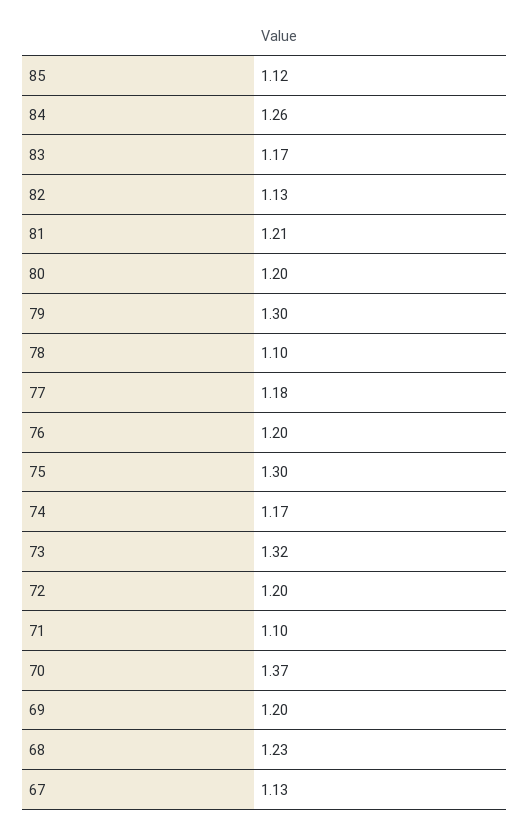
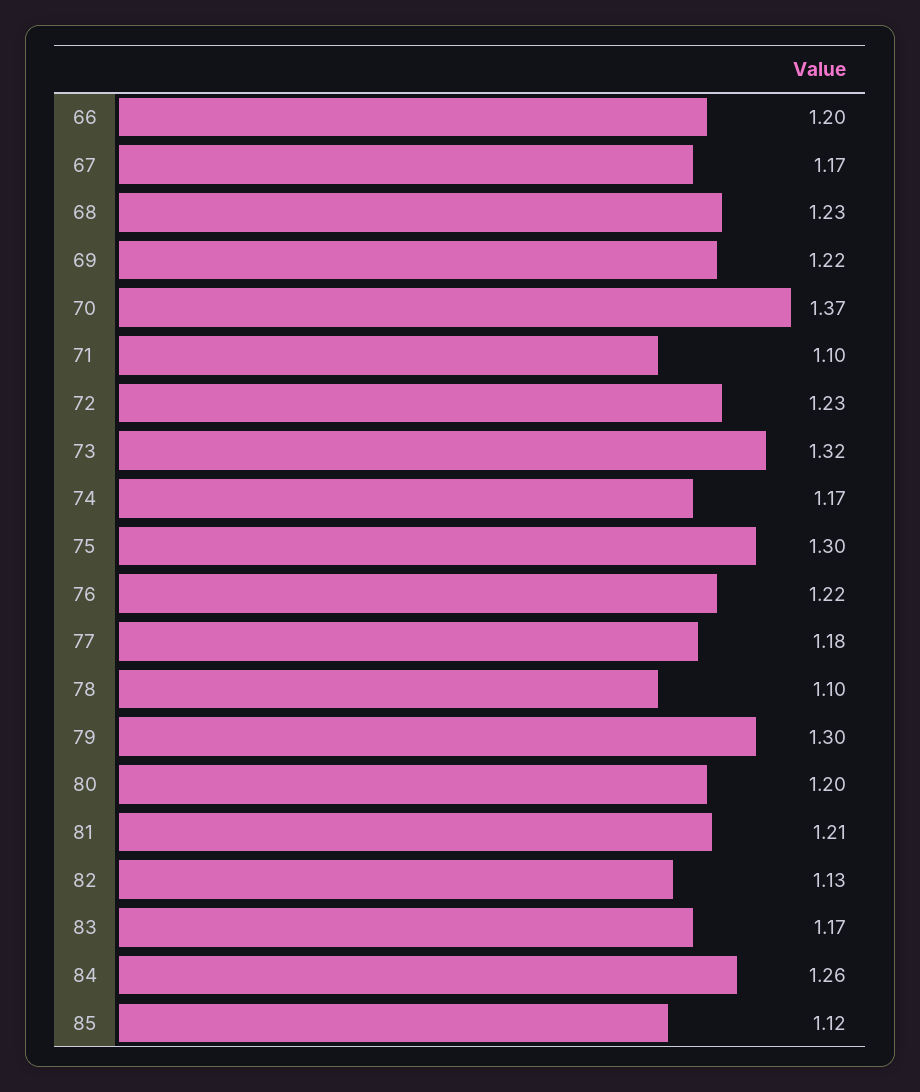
  {
    "85": 1.12,
    "84": 1.26,
    "83": 1.17,
    "82": 1.13,
    "81": 1.21,
    "80": 1.2,
    "79": 1.3,
    "78": 1.1,
    "77": 1.18,
-   "76": 1.2,
+   "76": 1.22,
    "75": 1.3,
    "74": 1.17,
    "73": 1.32,
-   "72": 1.2,
+   "72": 1.23,
    "71": 1.1,
    "70": 1.37,
-   "69": 1.2,
+   "69": 1.22,
    "68": 1.23,
-   "67": 1.13
+   "67": 1.17,
+   "66": 1.2
  }

